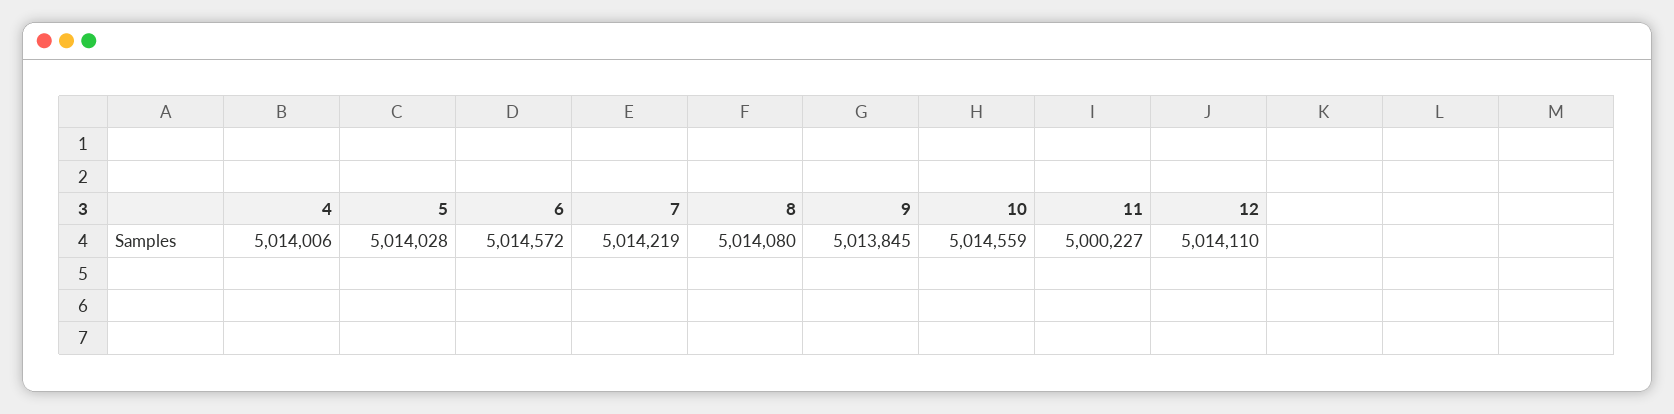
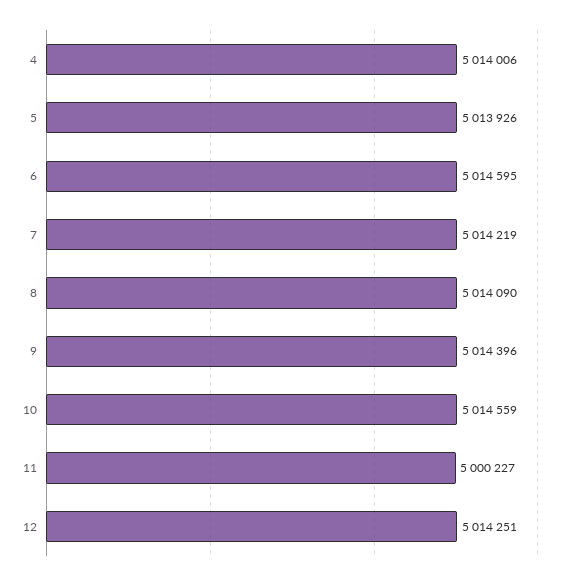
  {
    "4": 5014006,
-   "5": 5014028,
+   "5": 5013926,
-   "6": 5014572,
+   "6": 5014595,
    "7": 5014219,
-   "8": 5014080,
+   "8": 5014090,
-   "9": 5013845,
+   "9": 5014396,
    "10": 5014559,
    "11": 5000227,
-   "12": 5014110
+   "12": 5014251
  }

